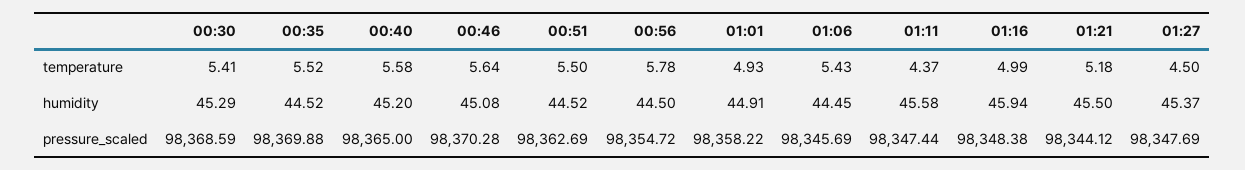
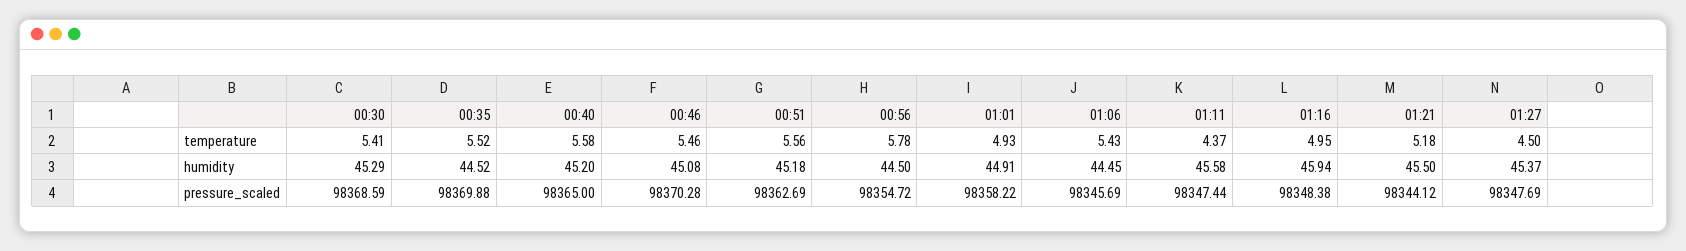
  {
    "00:30": {
      "temperature": 5.41,
      "humidity": 45.29,
      "pressure_scaled": 98368.59
    },
    "00:35": {
      "temperature": 5.52,
      "humidity": 44.52,
      "pressure_scaled": 98369.88
    },
    "00:40": {
      "temperature": 5.58,
      "humidity": 45.2,
      "pressure_scaled": 98365
    },
    "00:46": {
-     "temperature": 5.64,
+     "temperature": 5.46,
      "humidity": 45.08,
      "pressure_scaled": 98370.28
    },
    "00:51": {
-     "temperature": 5.5,
+     "temperature": 5.56,
-     "humidity": 44.52,
+     "humidity": 45.18,
      "pressure_scaled": 98362.69
    },
    "00:56": {
      "temperature": 5.78,
      "humidity": 44.5,
      "pressure_scaled": 98354.72
    },
    "01:01": {
      "temperature": 4.93,
      "humidity": 44.91,
      "pressure_scaled": 98358.22
    },
    "01:06": {
      "temperature": 5.43,
      "humidity": 44.45,
      "pressure_scaled": 98345.69
    },
    "01:11": {
      "temperature": 4.37,
      "humidity": 45.58,
      "pressure_scaled": 98347.44
    },
    "01:16": {
-     "temperature": 4.99,
+     "temperature": 4.95,
      "humidity": 45.94,
      "pressure_scaled": 98348.38
    },
    "01:21": {
      "temperature": 5.18,
      "humidity": 45.5,
      "pressure_scaled": 98344.12
    },
    "01:27": {
      "temperature": 4.5,
      "humidity": 45.37,
      "pressure_scaled": 98347.69
    }
  }

